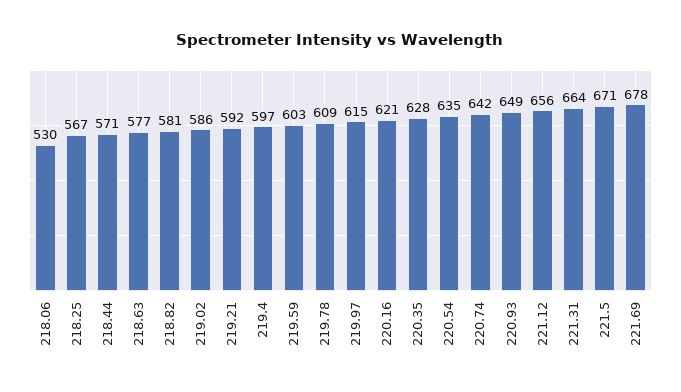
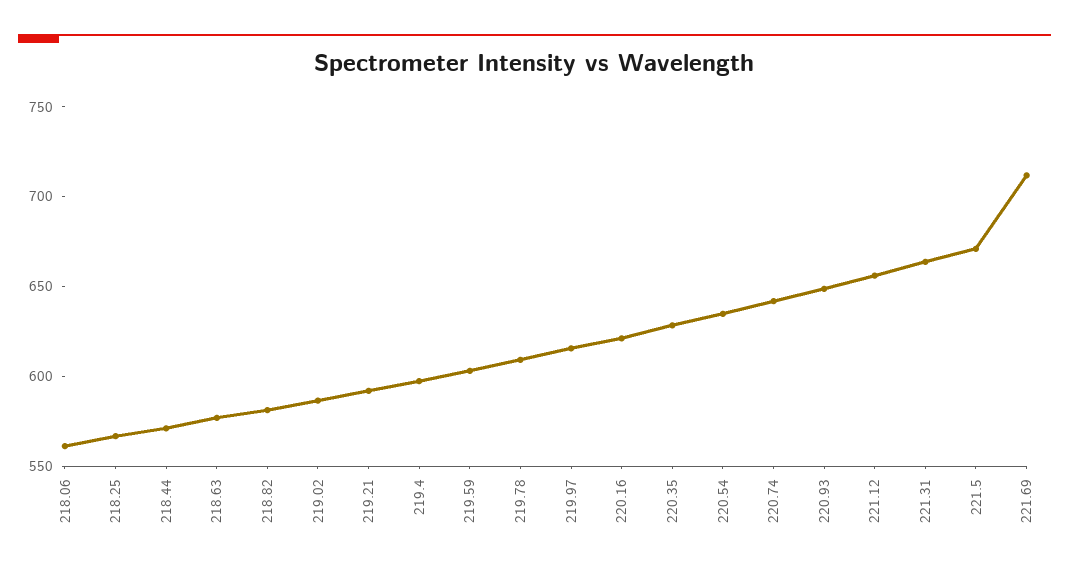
  {
-   "218.06": 530,
+   "218.06": 560,
    "218.25": 567,
    "218.44": 571,
    "218.63": 577,
    "218.82": 581,
    "219.02": 586,
    "219.21": 592,
    "219.4": 597,
    "219.59": 603,
    "219.78": 609,
    "219.97": 615,
    "220.16": 621,
    "220.35": 628,
    "220.54": 635,
    "220.74": 642,
    "220.93": 649,
    "221.12": 656,
    "221.31": 664,
    "221.5": 671,
-   "221.69": 678
+   "221.69": 710
  }

